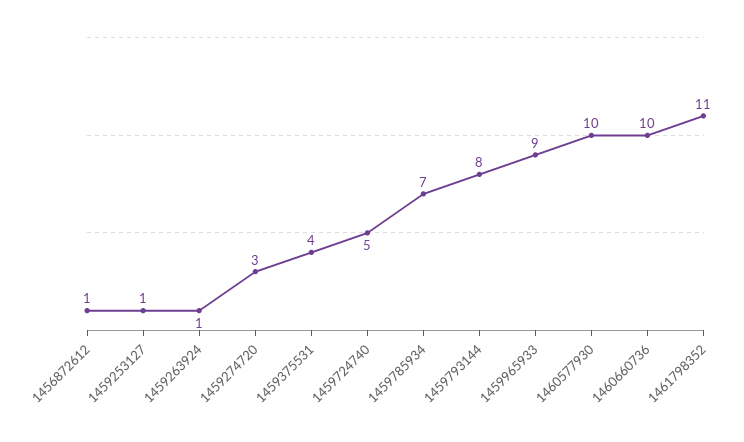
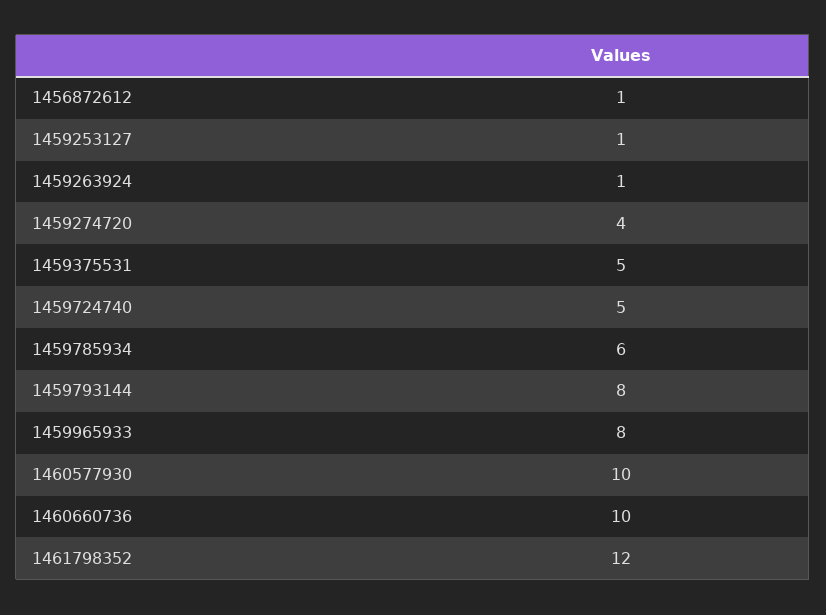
  {
    "1456872612": 1,
    "1459253127": 1,
    "1459263924": 1,
-   "1459274720": 3,
+   "1459274720": 4,
-   "1459375531": 4,
+   "1459375531": 5,
    "1459724740": 5,
-   "1459785934": 7,
+   "1459785934": 6,
    "1459793144": 8,
-   "1459965933": 9,
+   "1459965933": 8,
    "1460577930": 10,
    "1460660736": 10,
-   "1461798352": 11
+   "1461798352": 12
  }

